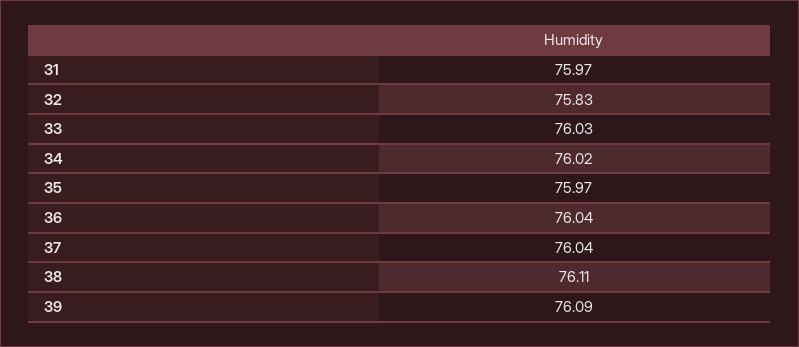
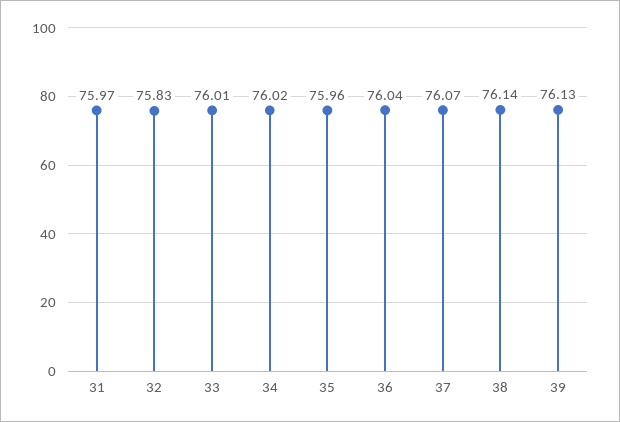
  {
    "31": 75.97,
    "32": 75.83,
-   "33": 76.03,
+   "33": 76.01,
    "34": 76.02,
-   "35": 75.97,
+   "35": 75.96,
    "36": 76.04,
-   "37": 76.04,
+   "37": 76.07,
-   "38": 76.11,
+   "38": 76.14,
-   "39": 76.09
+   "39": 76.13
  }

